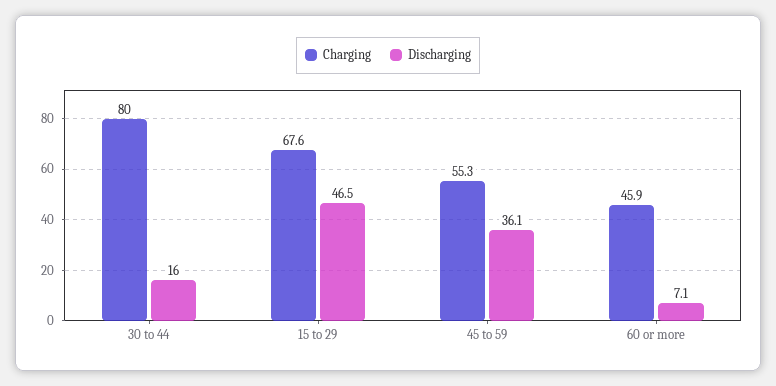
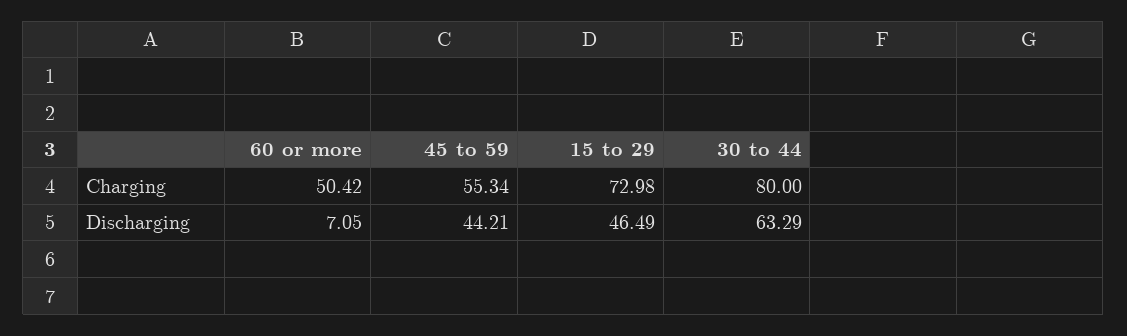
  {
    "Charging": {
      "30 to 44": 80,
-     "15 to 29": 67.6,
+     "15 to 29": 72.98,
      "45 to 59": 55.34,
-     "60 or more": 45.9
+     "60 or more": 50.42
    },
    "Discharging": {
-     "30 to 44": 16,
+     "30 to 44": 63.29,
      "15 to 29": 46.49,
-     "45 to 59": 36.1,
+     "45 to 59": 44.21,
      "60 or more": 7.05
    }
  }

